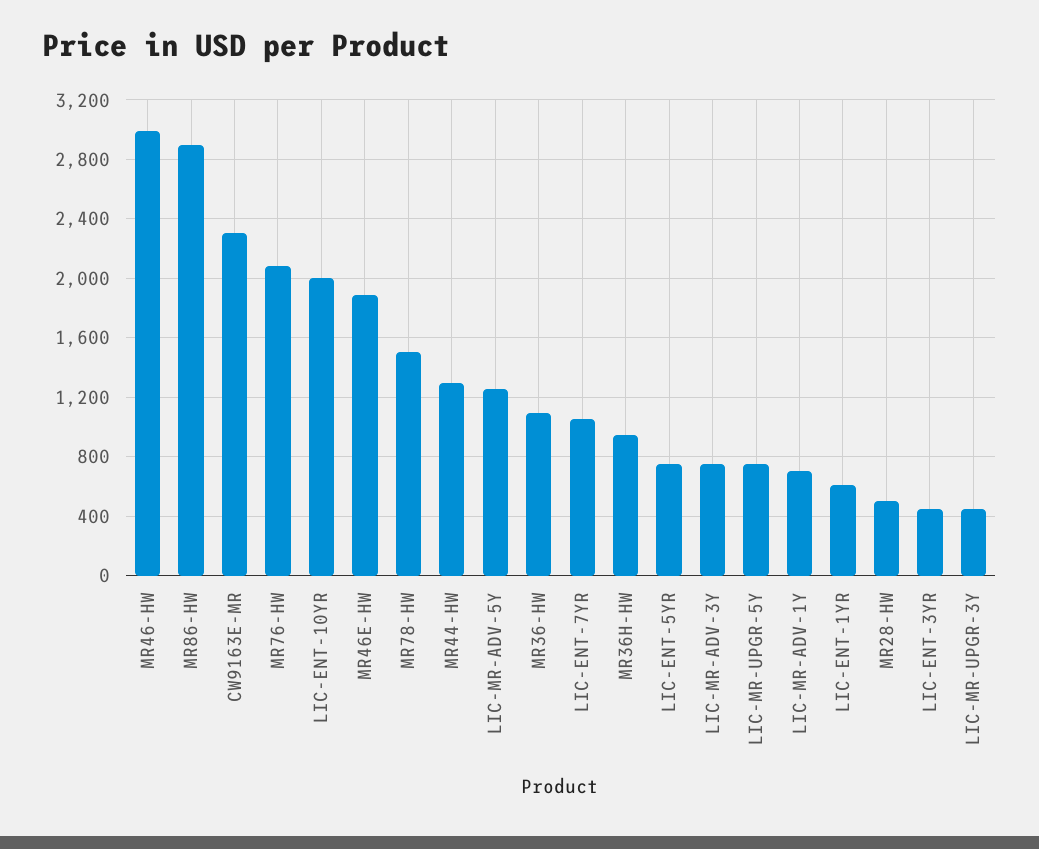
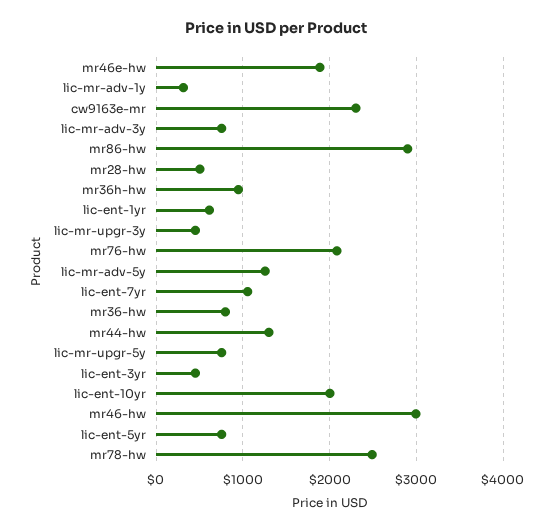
  {
    "MR46-HW": 3000,
    "MR86-HW": 2900,
    "CW9163E-MR": 2300,
    "MR76-HW": 2100,
    "LIC-ENT-10YR": 2000,
    "MR46E-HW": 1900,
-   "MR78-HW": 1500,
+   "MR78-HW": 2500,
    "MR44-HW": 1300,
    "LIC-MR-ADV-5Y": 1250,
-   "MR36-HW": 1100,
+   "MR36-HW": 800,
    "LIC-ENT-7YR": 1050,
    "MR36H-HW": 950,
    "LIC-ENT-5YR": 750,
    "LIC-MR-ADV-3Y": 750,
    "LIC-MR-UPGR-5Y": 750,
-   "LIC-MR-ADV-1Y": 700,
+   "LIC-MR-ADV-1Y": 300,
    "LIC-ENT-1YR": 600,
    "MR28-HW": 500,
    "LIC-ENT-3YR": 450,
    "LIC-MR-UPGR-3Y": 450
  }

